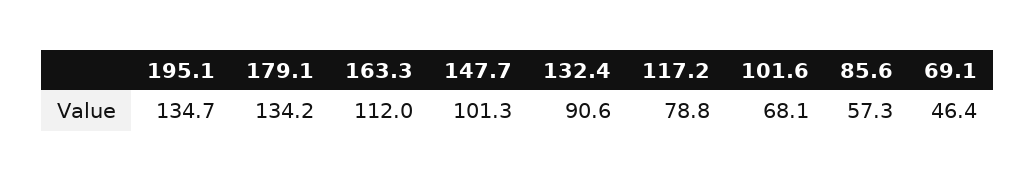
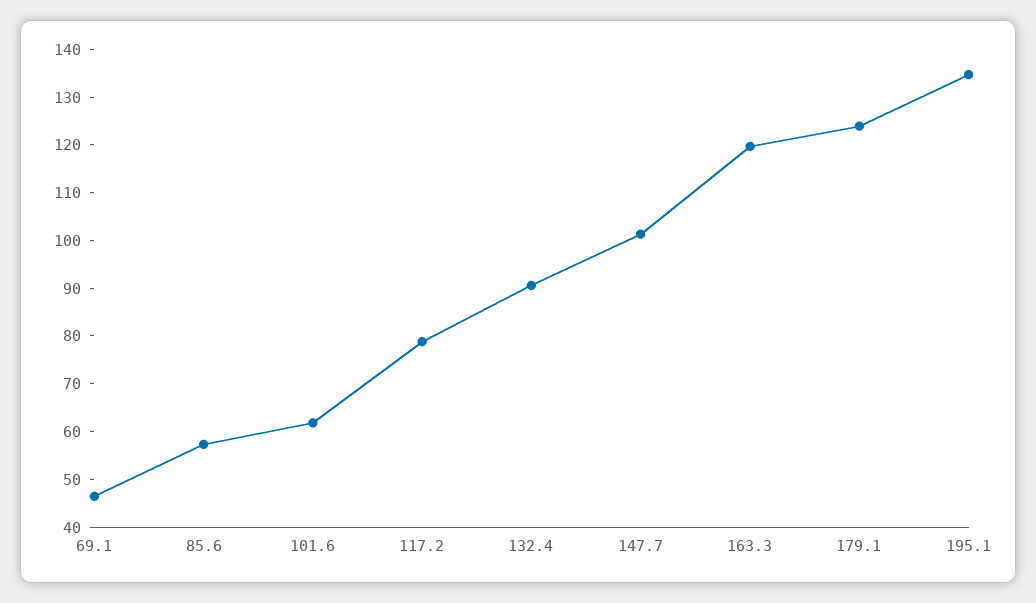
  {
    "195.1": 134.7,
-   "179.1": 134.2,
+   "179.1": 124,
-   "163.3": 112,
+   "163.3": 120,
    "147.7": 101.3,
    "132.4": 90.6,
    "117.2": 78.8,
-   "101.6": 68.1,
+   "101.6": 62,
    "85.6": 57.3,
    "69.1": 46.4
  }

